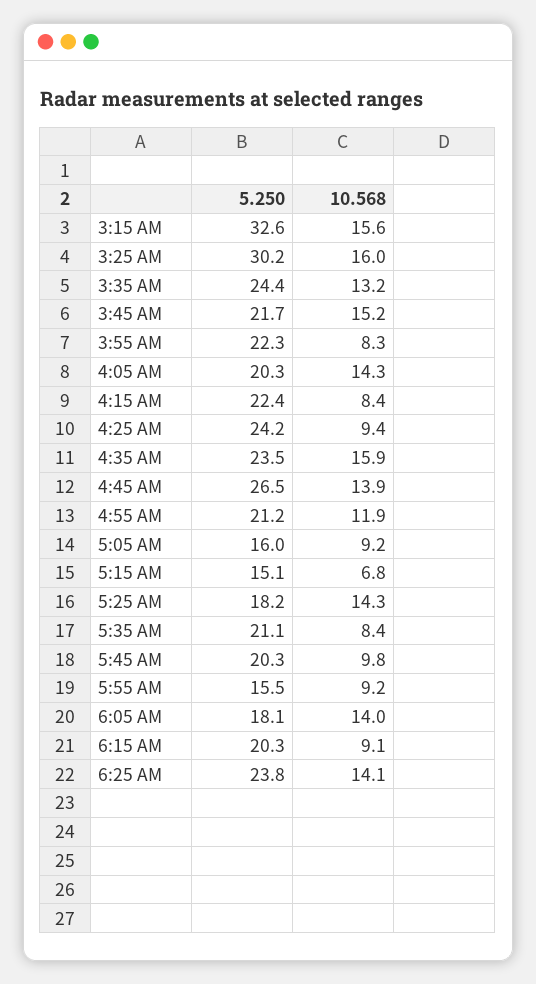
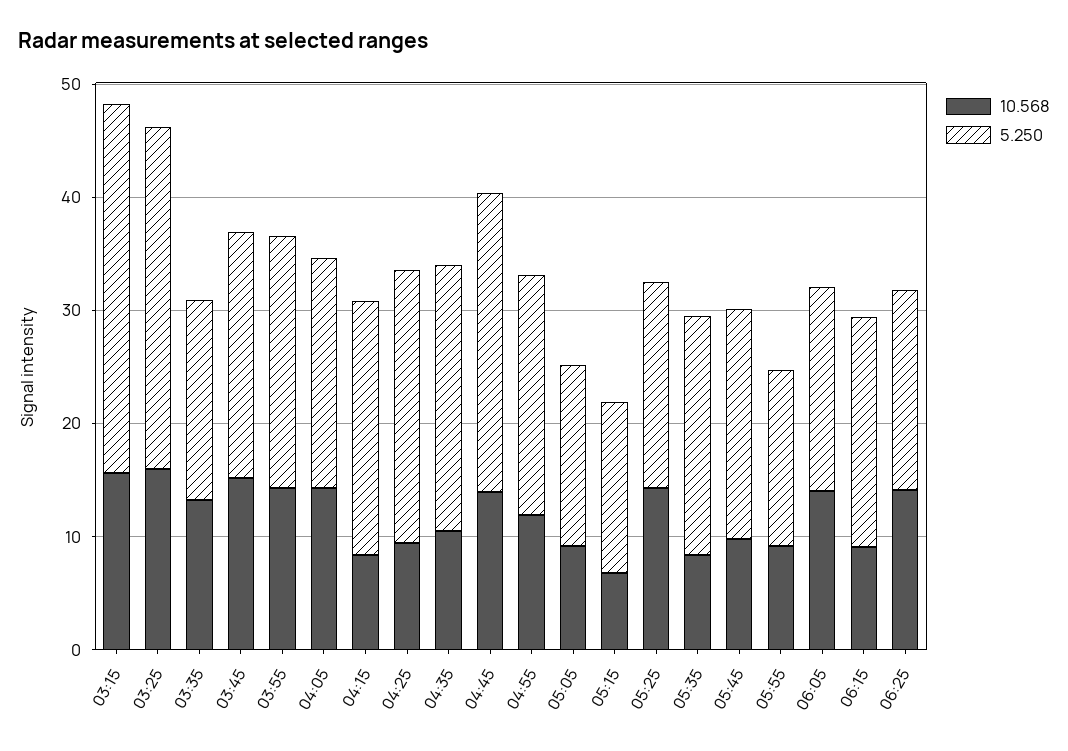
  {
    "5.250": {
      "3:15 AM": 32.6,
      "3:25 AM": 30.2,
-     "3:35 AM": 24.4,
+     "3:35 AM": 18,
      "3:45 AM": 21.7,
      "3:55 AM": 22.3,
      "4:05 AM": 20.3,
      "4:15 AM": 22.4,
      "4:25 AM": 24.2,
      "4:35 AM": 23.5,
      "4:45 AM": 26.5,
      "4:55 AM": 21.2,
      "5:05 AM": 16,
      "5:15 AM": 15.1,
      "5:25 AM": 18.2,
      "5:35 AM": 21.1,
      "5:45 AM": 20.3,
      "5:55 AM": 15.5,
      "6:05 AM": 18.1,
      "6:15 AM": 20.3,
-     "6:25 AM": 23.8
+     "6:25 AM": 18
    },
    "10.568": {
      "3:15 AM": 15.6,
      "3:25 AM": 16,
      "3:35 AM": 13.2,
      "3:45 AM": 15.2,
-     "3:55 AM": 8.3,
+     "3:55 AM": 14,
      "4:05 AM": 14.3,
      "4:15 AM": 8.4,
      "4:25 AM": 9.4,
-     "4:35 AM": 15.9,
+     "4:35 AM": 10,
      "4:45 AM": 13.9,
      "4:55 AM": 11.9,
      "5:05 AM": 9.2,
      "5:15 AM": 6.8,
      "5:25 AM": 14.3,
      "5:35 AM": 8.4,
      "5:45 AM": 9.8,
      "5:55 AM": 9.2,
      "6:05 AM": 14,
      "6:15 AM": 9.1,
      "6:25 AM": 14.1
    }
  }

